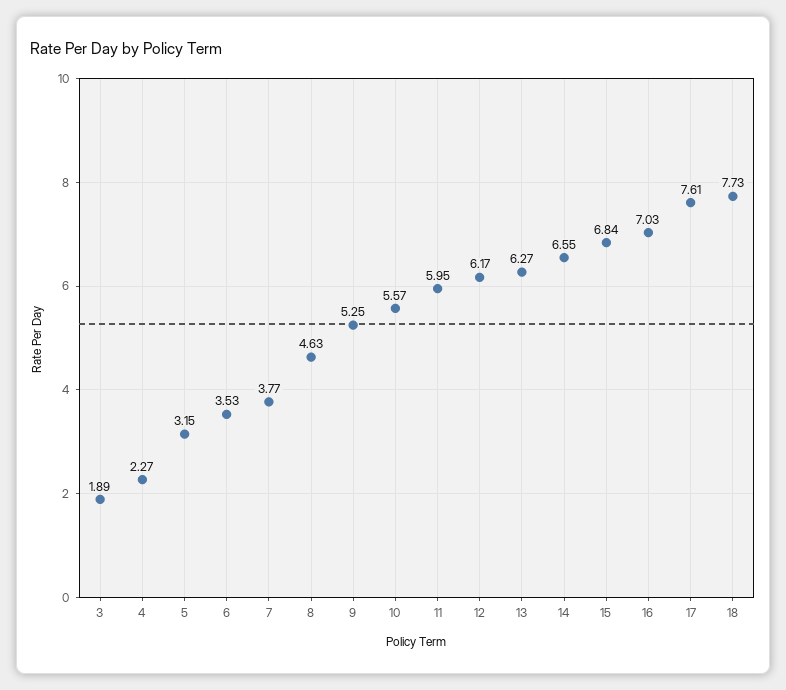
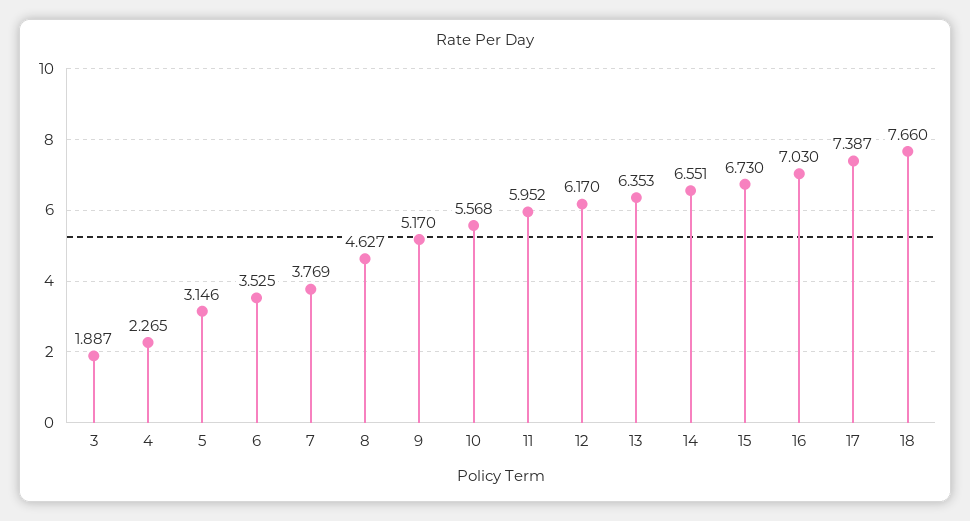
  {
    "3": 1.887,
    "4": 2.265,
    "5": 3.146,
    "6": 3.525,
    "7": 3.769,
    "8": 4.627,
-   "9": 5.25,
+   "9": 5.17,
    "10": 5.568,
    "11": 5.952,
    "12": 6.17,
-   "13": 6.27,
+   "13": 6.353,
    "14": 6.551,
-   "15": 6.84,
+   "15": 6.73,
    "16": 7.03,
-   "17": 7.61,
+   "17": 7.387,
-   "18": 7.73
+   "18": 7.66
  }

